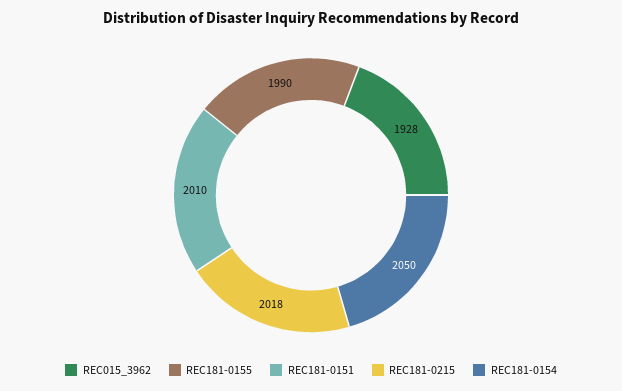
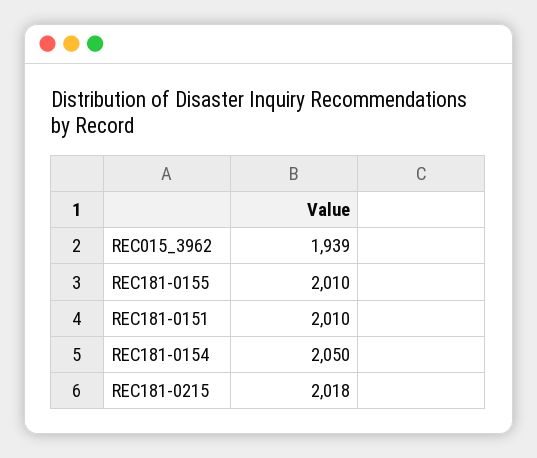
  {
-   "REC015_3962": 1928,
+   "REC015_3962": 1939,
-   "REC181-0155": 1990,
+   "REC181-0155": 2010,
    "REC181-0151": 2010,
    "REC181-0215": 2018,
    "REC181-0154": 2050
  }

